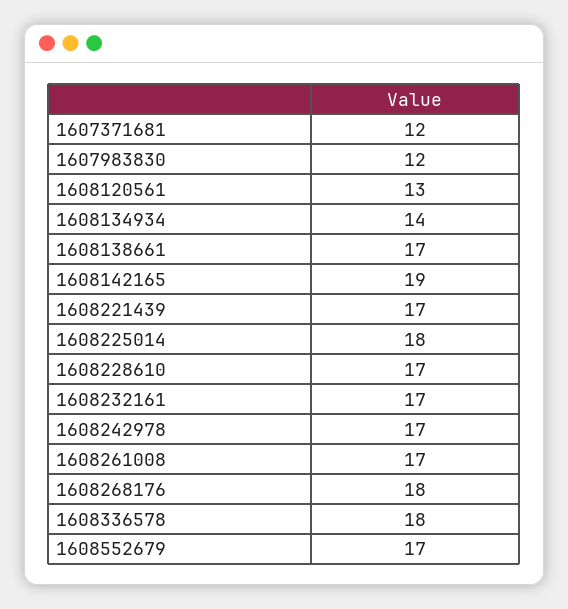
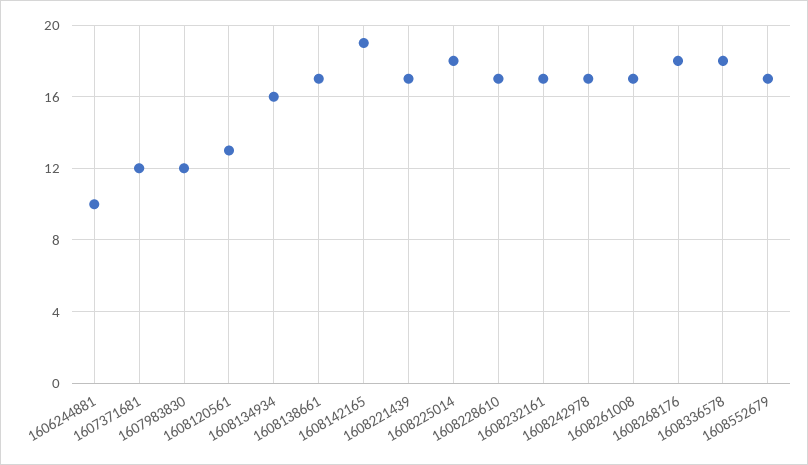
  {
    "1607371681": 12,
    "1607983830": 12,
    "1608120561": 13,
-   "1608134934": 14,
+   "1608134934": 16,
    "1608138661": 17,
    "1608142165": 19,
    "1608221439": 17,
    "1608225014": 18,
    "1608228610": 17,
    "1608232161": 17,
    "1608242978": 17,
    "1608261008": 17,
    "1608268176": 18,
    "1608336578": 18,
-   "1608552679": 17
+   "1608552679": 17,
+   "1606244881": 10
  }

